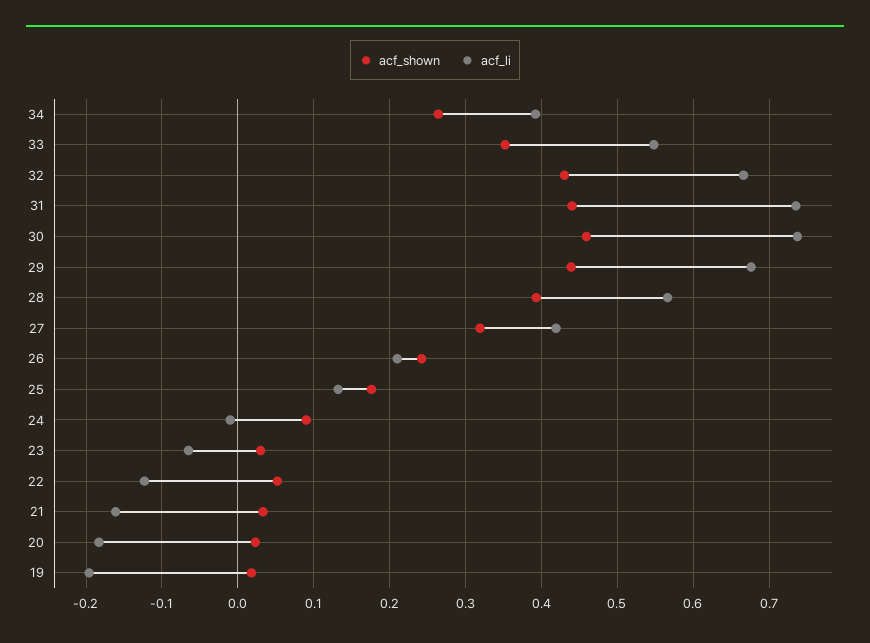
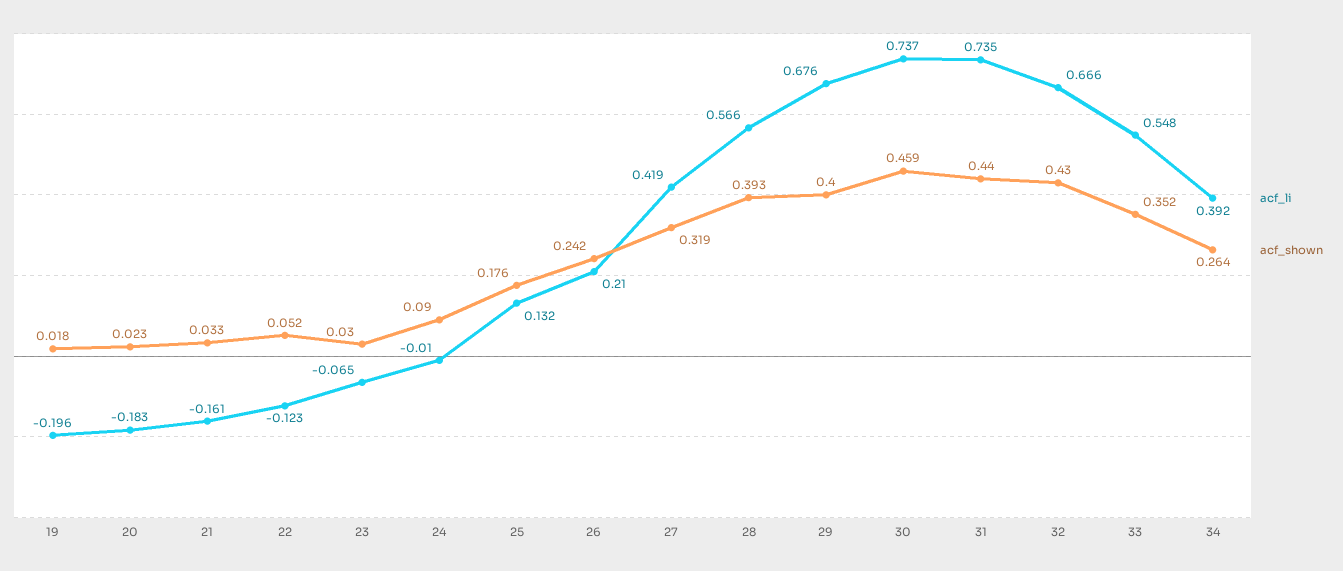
  {
    "acf_shown": {
      "34": 0.264,
      "33": 0.352,
      "32": 0.43,
      "31": 0.44,
      "30": 0.459,
-     "29": 0.44,
+     "29": 0.4,
      "28": 0.393,
      "27": 0.319,
      "26": 0.242,
      "25": 0.176,
      "24": 0.09,
      "23": 0.03,
      "22": 0.052,
      "21": 0.033,
      "20": 0.023,
      "19": 0.018
    },
    "acf_li": {
      "34": 0.392,
      "33": 0.548,
      "32": 0.666,
      "31": 0.735,
      "30": 0.737,
      "29": 0.676,
      "28": 0.566,
      "27": 0.419,
      "26": 0.21,
      "25": 0.132,
      "24": -0.01,
      "23": -0.065,
      "22": -0.123,
      "21": -0.161,
      "20": -0.183,
      "19": -0.196
    }
  }

